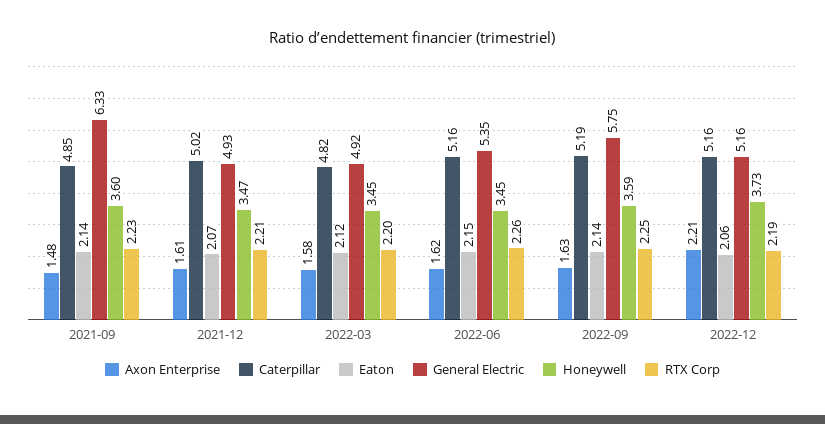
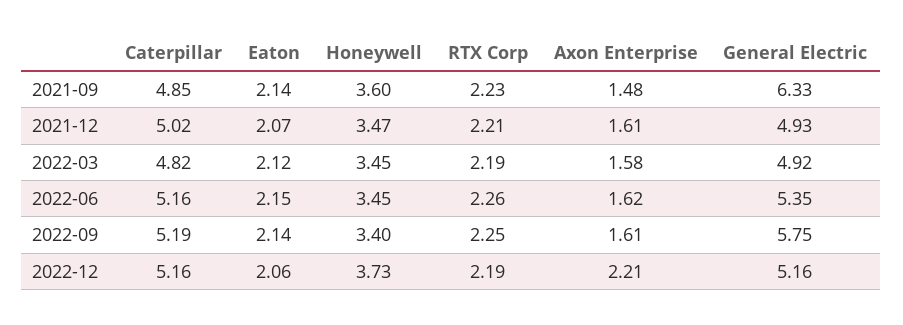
  {
    "Axon Enterprise": {
      "2021-09": 1.48,
      "2021-12": 1.61,
      "2022-03": 1.58,
      "2022-06": 1.62,
-     "2022-09": 1.63,
+     "2022-09": 1.61,
      "2022-12": 2.21
    },
    "Caterpillar": {
      "2021-09": 4.85,
      "2021-12": 5.02,
      "2022-03": 4.82,
      "2022-06": 5.16,
      "2022-09": 5.19,
      "2022-12": 5.16
    },
    "Eaton": {
      "2021-09": 2.14,
      "2021-12": 2.07,
      "2022-03": 2.12,
      "2022-06": 2.15,
      "2022-09": 2.14,
      "2022-12": 2.06
    },
    "General Electric": {
      "2021-09": 6.33,
      "2021-12": 4.93,
      "2022-03": 4.92,
      "2022-06": 5.35,
      "2022-09": 5.75,
      "2022-12": 5.16
    },
    "Honeywell": {
      "2021-09": 3.6,
      "2021-12": 3.47,
      "2022-03": 3.45,
      "2022-06": 3.45,
-     "2022-09": 3.59,
+     "2022-09": 3.4,
      "2022-12": 3.73
    },
    "RTX Corp": {
      "2021-09": 2.23,
      "2021-12": 2.21,
-     "2022-03": 2.2,
+     "2022-03": 2.19,
      "2022-06": 2.26,
      "2022-09": 2.25,
      "2022-12": 2.19
    }
  }

